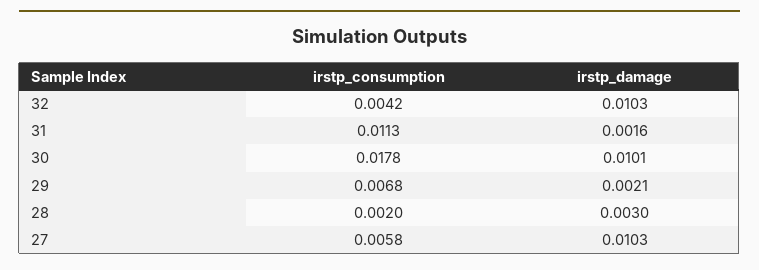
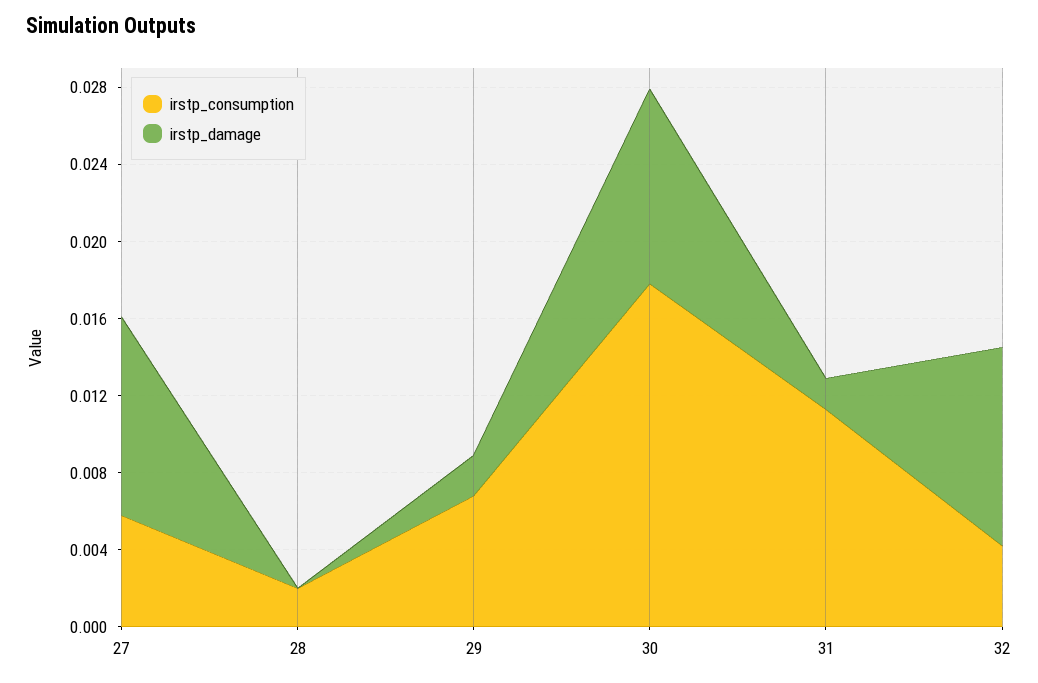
  {
    "irstp_consumption": {
      "32": 0.0042,
      "31": 0.0113,
      "30": 0.0178,
      "29": 0.0068,
      "28": 0.002,
      "27": 0.0058
    },
    "irstp_damage": {
      "32": 0.0103,
      "31": 0.0016,
      "30": 0.0101,
      "29": 0.0021,
-     "28": 0.003,
+     "28": 0,
      "27": 0.0103
    }
  }

